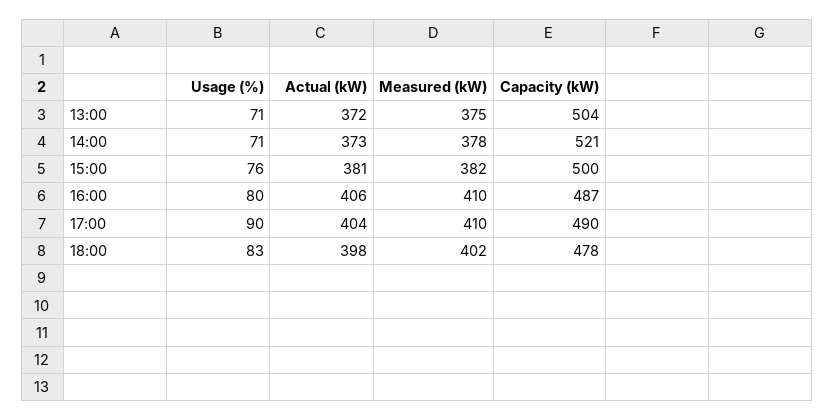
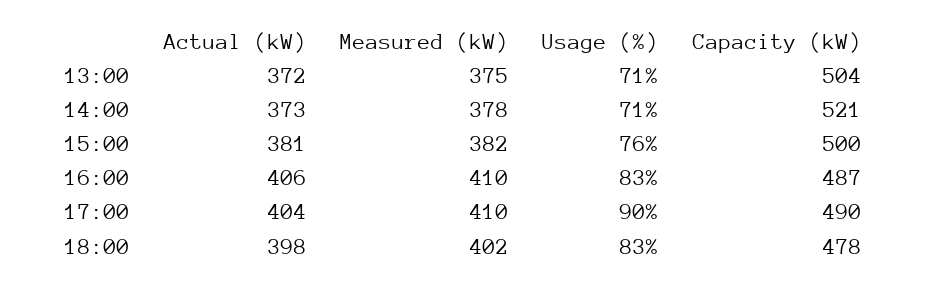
  {
    "Usage (%)": {
      "13:00": 71,
      "14:00": 71,
      "15:00": 76,
-     "16:00": 80,
+     "16:00": 83,
      "17:00": 90,
      "18:00": 83
    },
    "Actual (kW)": {
      "13:00": 372,
      "14:00": 373,
      "15:00": 381,
      "16:00": 406,
      "17:00": 404,
      "18:00": 398
    },
    "Measured (kW)": {
      "13:00": 375,
      "14:00": 378,
      "15:00": 382,
      "16:00": 410,
      "17:00": 410,
      "18:00": 402
    },
    "Capacity (kW)": {
      "13:00": 504,
      "14:00": 521,
      "15:00": 500,
      "16:00": 487,
      "17:00": 490,
      "18:00": 478
    }
  }

